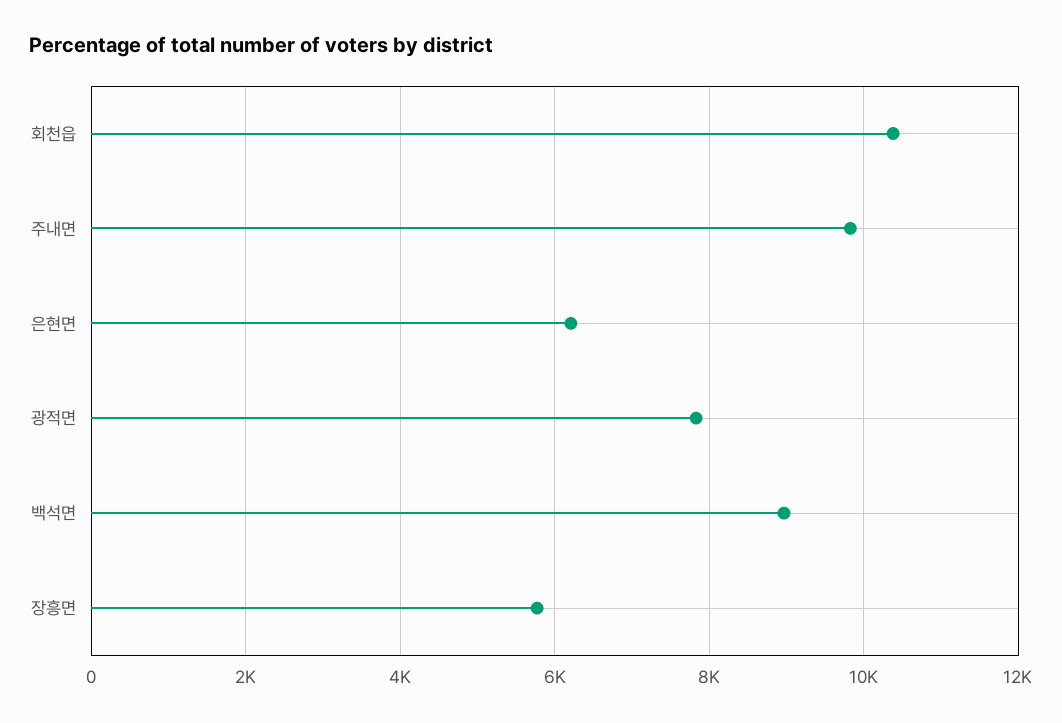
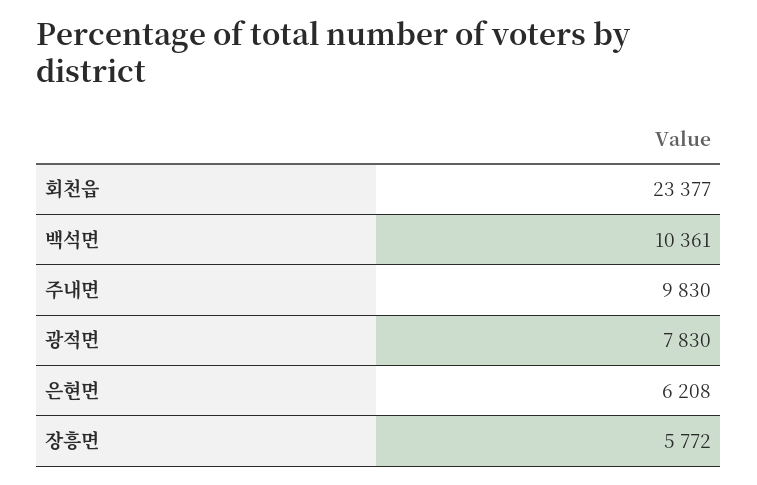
  {
-   "회천읍": 10400,
+   "회천읍": 23377,
    "주내면": 9830,
    "은현면": 6208,
    "광적면": 7830,
-   "백석면": 9000,
+   "백석면": 10361,
    "장흥면": 5772
  }

